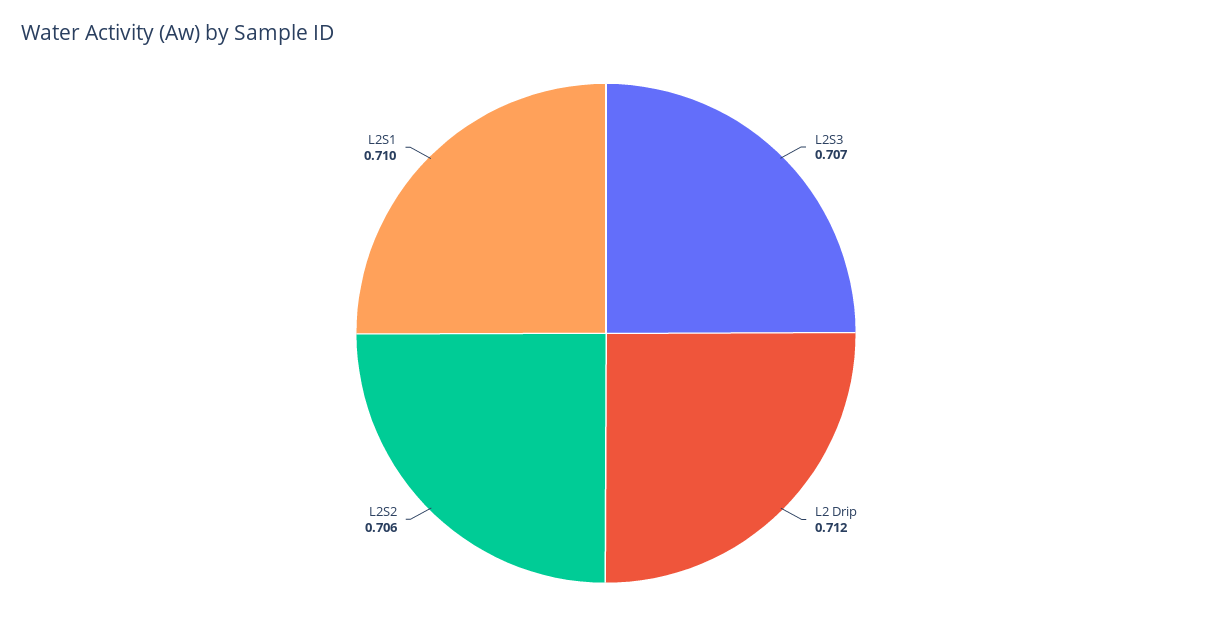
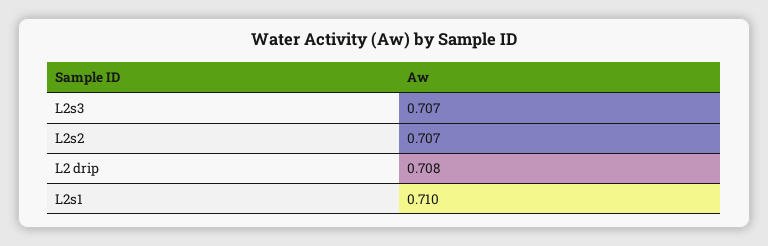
  {
    "L2S3": 0.707,
-   "L2 Drip": 0.712,
+   "L2 Drip": 0.708,
-   "L2S2": 0.706,
+   "L2S2": 0.707,
    "L2S1": 0.71
  }

